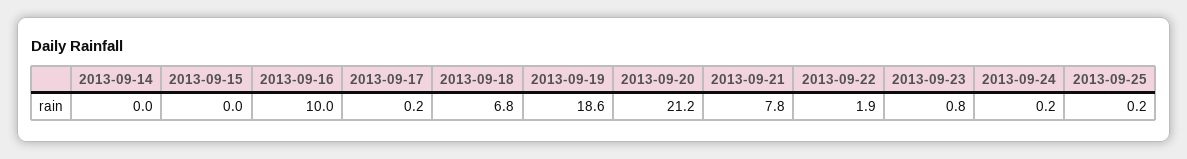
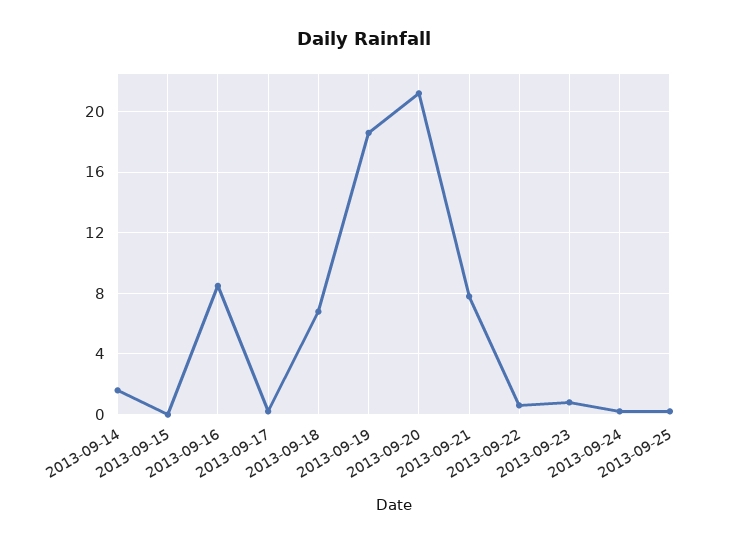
  {
-   "2013-09-14": 0,
+   "2013-09-14": 1.5,
    "2013-09-15": 0,
-   "2013-09-16": 10,
+   "2013-09-16": 8.5,
    "2013-09-17": 0.2,
    "2013-09-18": 6.8,
    "2013-09-19": 18.6,
    "2013-09-20": 21.2,
    "2013-09-21": 7.8,
-   "2013-09-22": 1.9,
+   "2013-09-22": 0.5,
    "2013-09-23": 0.8,
    "2013-09-24": 0.2,
    "2013-09-25": 0.2
  }

